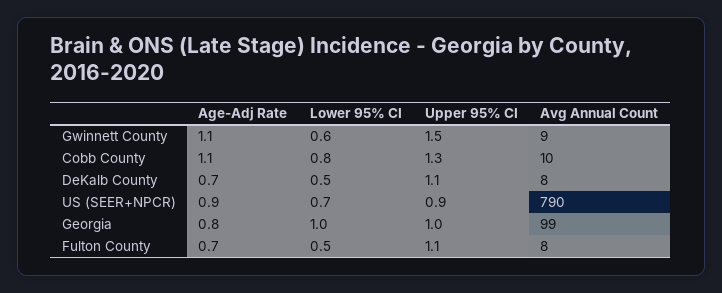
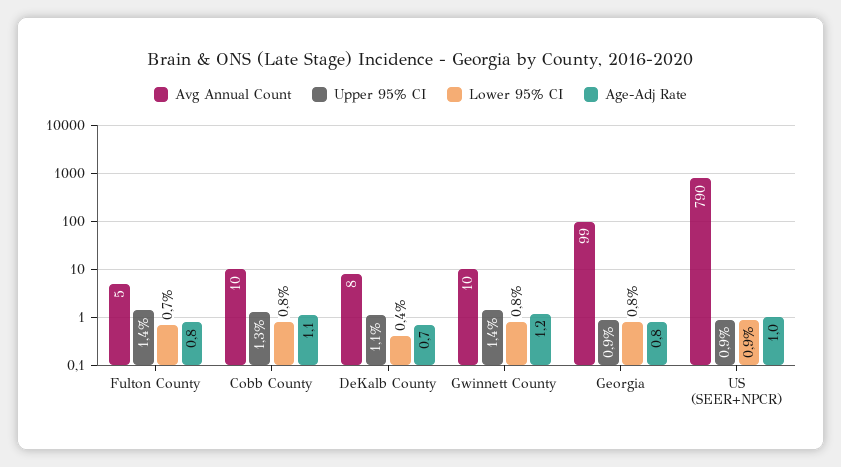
  {
    "Age-Adj Rate": {
-     "Gwinnett County": 1.1,
+     "Gwinnett County": 1.2,
      "Cobb County": 1.1,
      "DeKalb County": 0.7,
-     "US (SEER+NPCR)": 0.9,
+     "US (SEER+NPCR)": 1,
      "Georgia": 0.8,
-     "Fulton County": 0.7
+     "Fulton County": 0.8
    },
    "Lower 95% CI": {
-     "Gwinnett County": 0.6,
+     "Gwinnett County": 0.8,
      "Cobb County": 0.8,
-     "DeKalb County": 0.5,
+     "DeKalb County": 0.4,
-     "US (SEER+NPCR)": 0.7,
+     "US (SEER+NPCR)": 0.9,
-     "Georgia": 1,
+     "Georgia": 0.8,
-     "Fulton County": 0.5
+     "Fulton County": 0.7
    },
    "Upper 95% CI": {
-     "Gwinnett County": 1.5,
+     "Gwinnett County": 1.4,
      "Cobb County": 1.3,
      "DeKalb County": 1.1,
      "US (SEER+NPCR)": 0.9,
-     "Georgia": 1,
+     "Georgia": 0.9,
-     "Fulton County": 1.1
+     "Fulton County": 1.4
    },
    "Avg Annual Count": {
-     "Gwinnett County": 9,
+     "Gwinnett County": 10,
      "Cobb County": 10,
      "DeKalb County": 8,
      "US (SEER+NPCR)": 790,
      "Georgia": 99,
-     "Fulton County": 8
+     "Fulton County": 5
    }
  }

